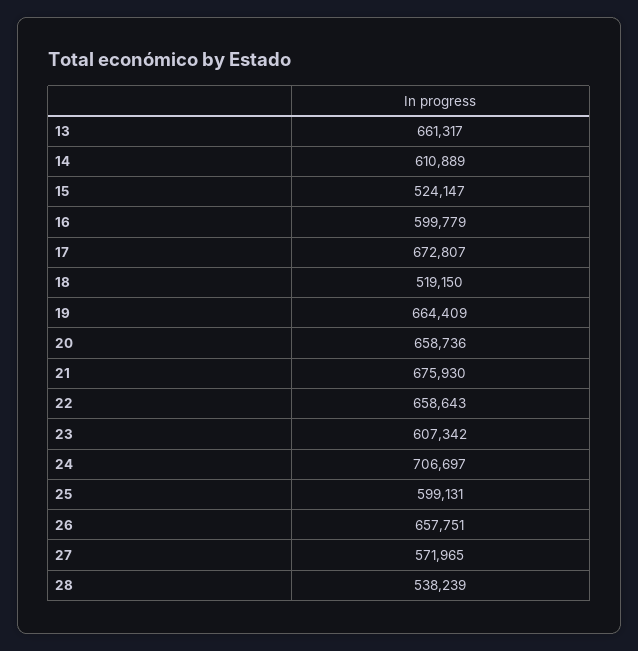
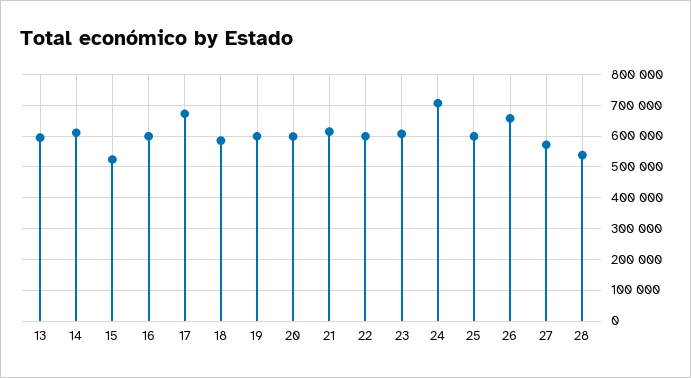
  {
-   "13": 661317,
+   "13": 600000,
    "14": 610889,
    "15": 524147,
    "16": 599779,
    "17": 672807,
-   "18": 519150,
+   "18": 580000,
-   "19": 664409,
+   "19": 600000,
-   "20": 658736,
+   "20": 600000,
-   "21": 675930,
+   "21": 620000,
-   "22": 658643,
+   "22": 600000,
    "23": 607342,
    "24": 706697,
    "25": 599131,
    "26": 657751,
    "27": 571965,
    "28": 538239
  }

